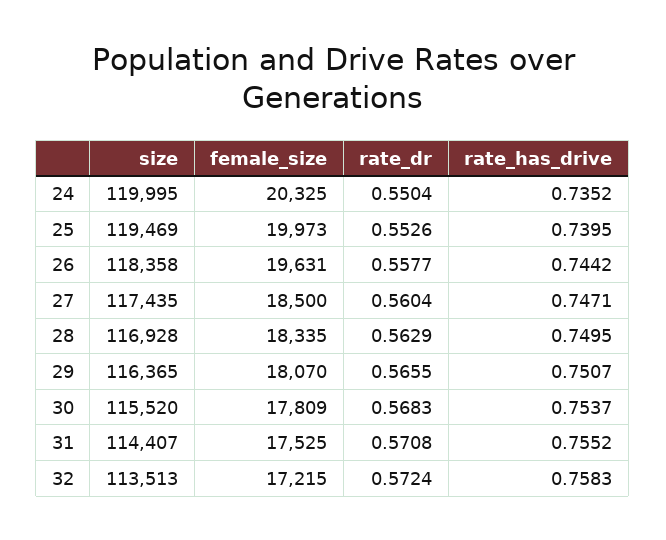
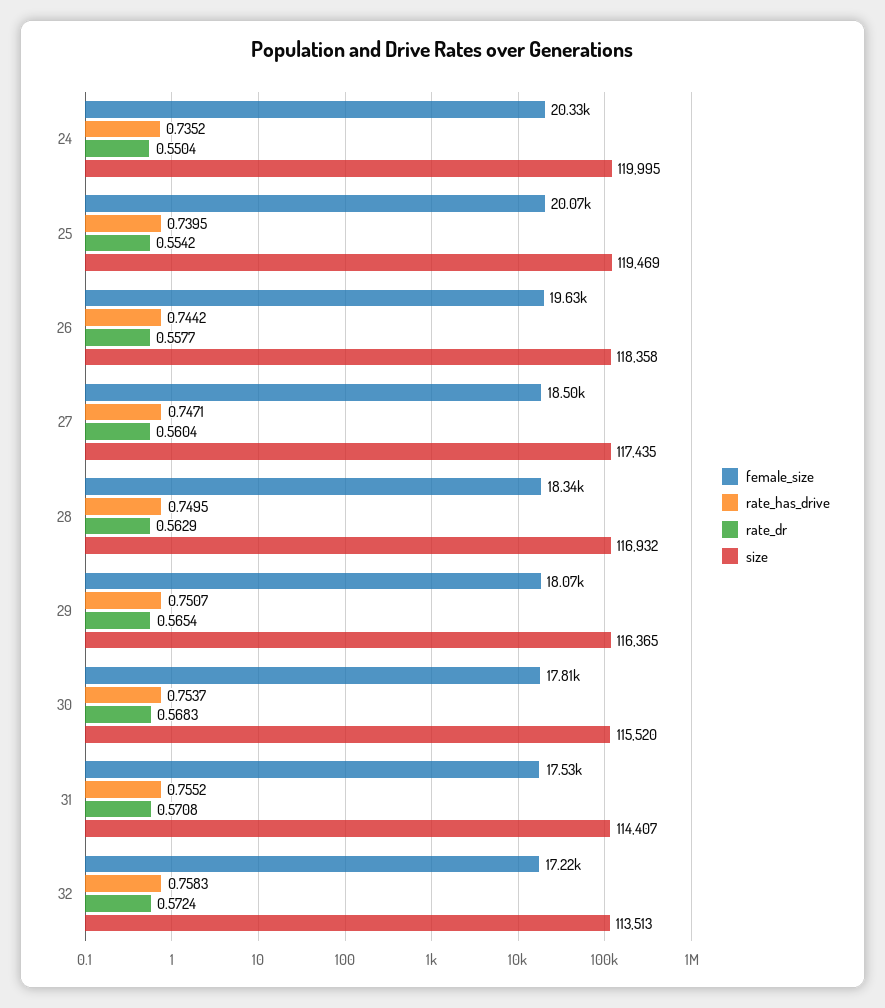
  {
    "size": {
      "24": 119995,
      "25": 119469,
      "26": 118358,
      "27": 117435,
-     "28": 116928,
+     "28": 116932,
      "29": 116365,
      "30": 115520,
      "31": 114407,
      "32": 113513
    },
    "female_size": {
      "24": 20325,
-     "25": 19973,
+     "25": 20070,
      "26": 19631,
      "27": 18500,
      "28": 18335,
      "29": 18070,
      "30": 17809,
      "31": 17525,
      "32": 17215
    },
    "rate_dr": {
      "24": 0.5504,
-     "25": 0.5526,
+     "25": 0.5542,
      "26": 0.5577,
      "27": 0.5604,
      "28": 0.5629,
-     "29": 0.5655,
+     "29": 0.5654,
      "30": 0.5683,
      "31": 0.5708,
      "32": 0.5724
    },
    "rate_has_drive": {
      "24": 0.7352,
      "25": 0.7395,
      "26": 0.7442,
      "27": 0.7471,
      "28": 0.7495,
      "29": 0.7507,
      "30": 0.7537,
      "31": 0.7552,
      "32": 0.7583
    }
  }

